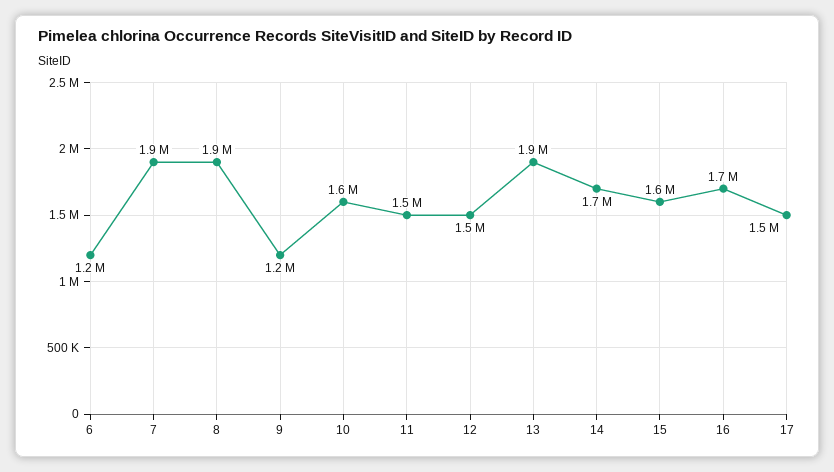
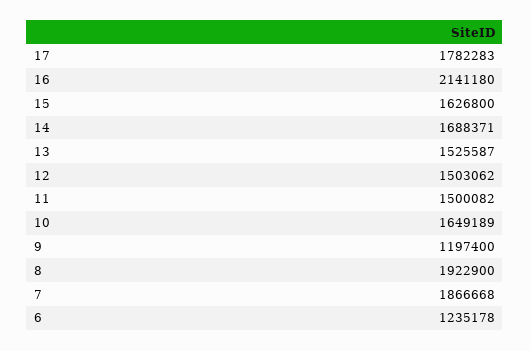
  {
    "6": 1235178,
    "7": 1866668,
    "8": 1922900,
    "9": 1197400,
    "10": 1649189,
    "11": 1500082,
    "12": 1503062,
-   "13": 1900000,
+   "13": 1525587,
    "14": 1688371,
    "15": 1626800,
-   "16": 1700000,
+   "16": 2141180,
-   "17": 1500000
+   "17": 1782283
  }

